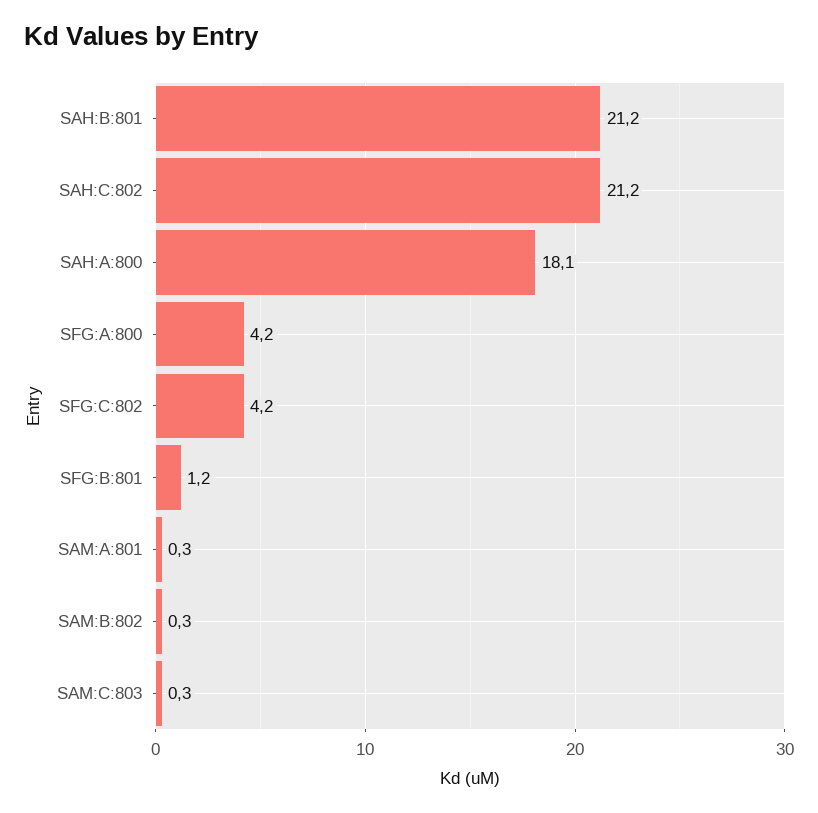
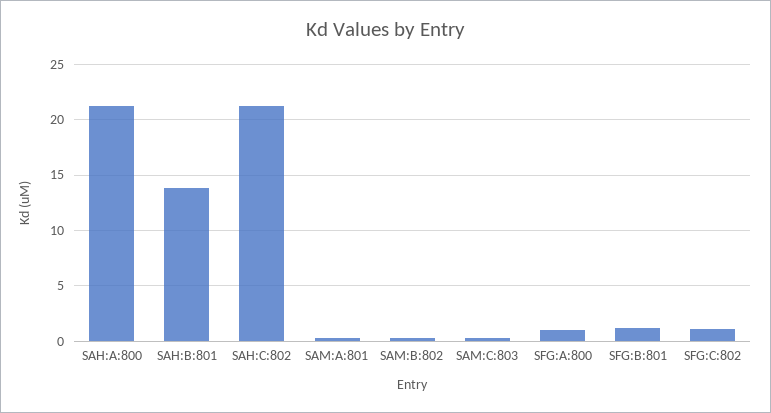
  {
-   "SAH:B:801": 21.2,
+   "SAH:B:801": 14,
    "SAH:C:802": 21.2,
-   "SAH:A:800": 18.1,
+   "SAH:A:800": 21,
-   "SFG:A:800": 4.2,
+   "SFG:A:800": 1,
-   "SFG:C:802": 4.2,
+   "SFG:C:802": 1,
    "SFG:B:801": 1.2,
    "SAM:A:801": 0.3,
    "SAM:B:802": 0.3,
    "SAM:C:803": 0.3
  }

